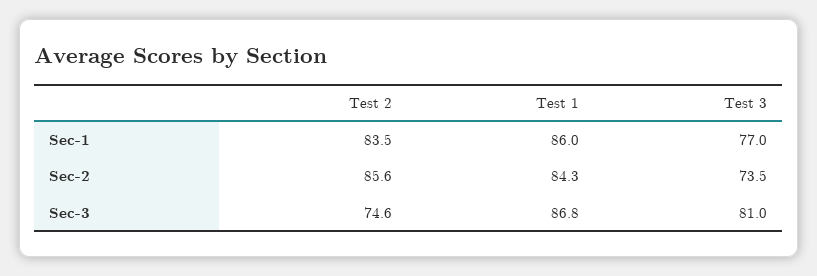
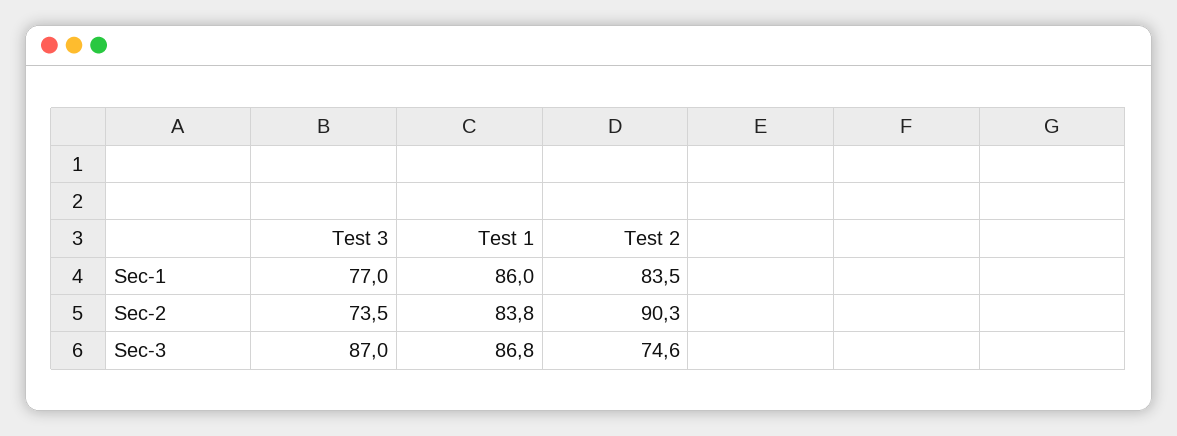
  {
    "Test 2": {
      "Sec-1": 83.5,
-     "Sec-2": 85.6,
+     "Sec-2": 90.3,
      "Sec-3": 74.6
    },
    "Test 1": {
      "Sec-1": 86,
-     "Sec-2": 84.3,
+     "Sec-2": 83.8,
      "Sec-3": 86.8
    },
    "Test 3": {
      "Sec-1": 77,
      "Sec-2": 73.5,
-     "Sec-3": 81
+     "Sec-3": 87
    }
  }

